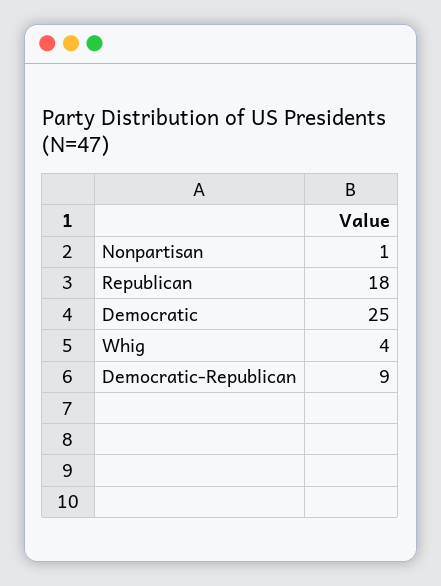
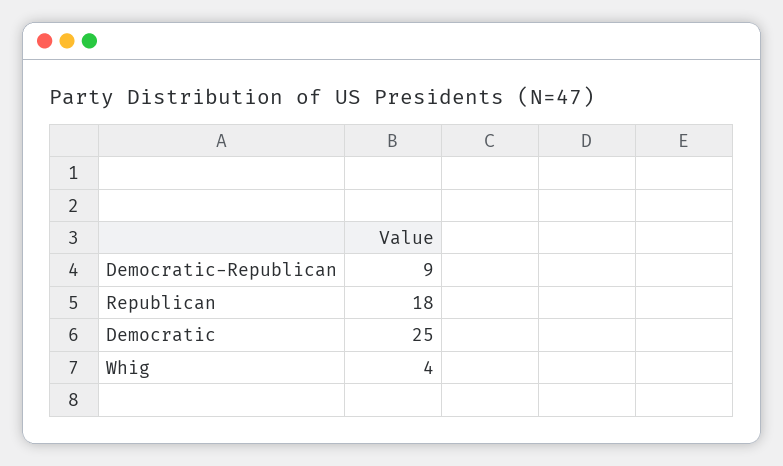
  {
-   "Nonpartisan": 1,
    "Republican": 18,
    "Democratic": 25,
    "Whig": 4,
    "Democratic-Republican": 9
  }

